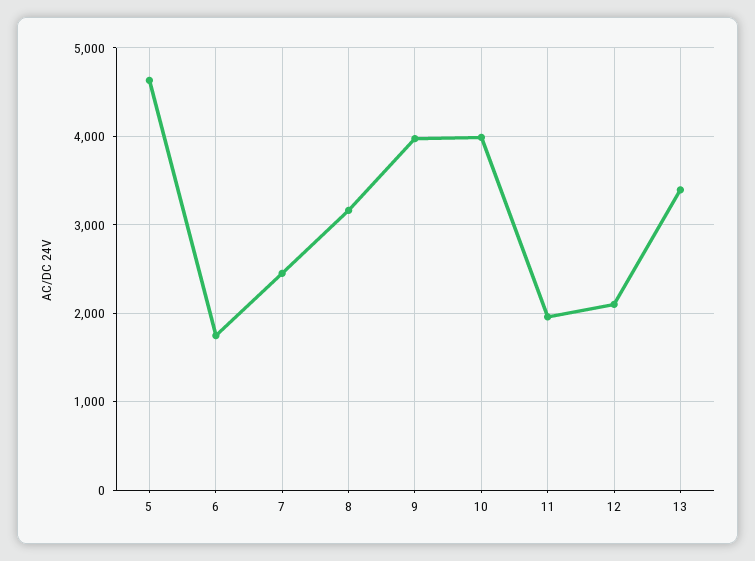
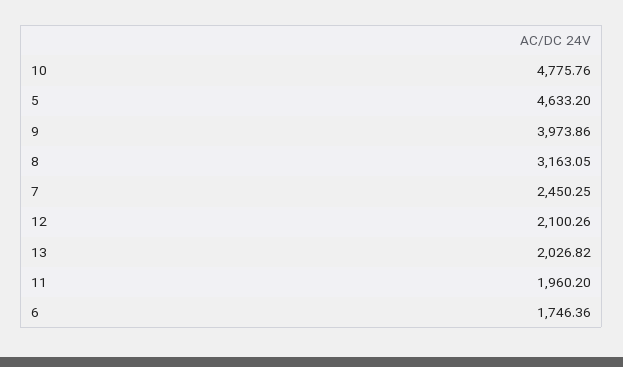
  {
    "5": 4633.2,
    "6": 1746.36,
    "7": 2450.25,
    "8": 3163.05,
    "9": 3973.86,
-   "10": 4000,
+   "10": 4775.76,
    "11": 1960.2,
    "12": 2100.26,
-   "13": 3400
+   "13": 2026.82
  }

